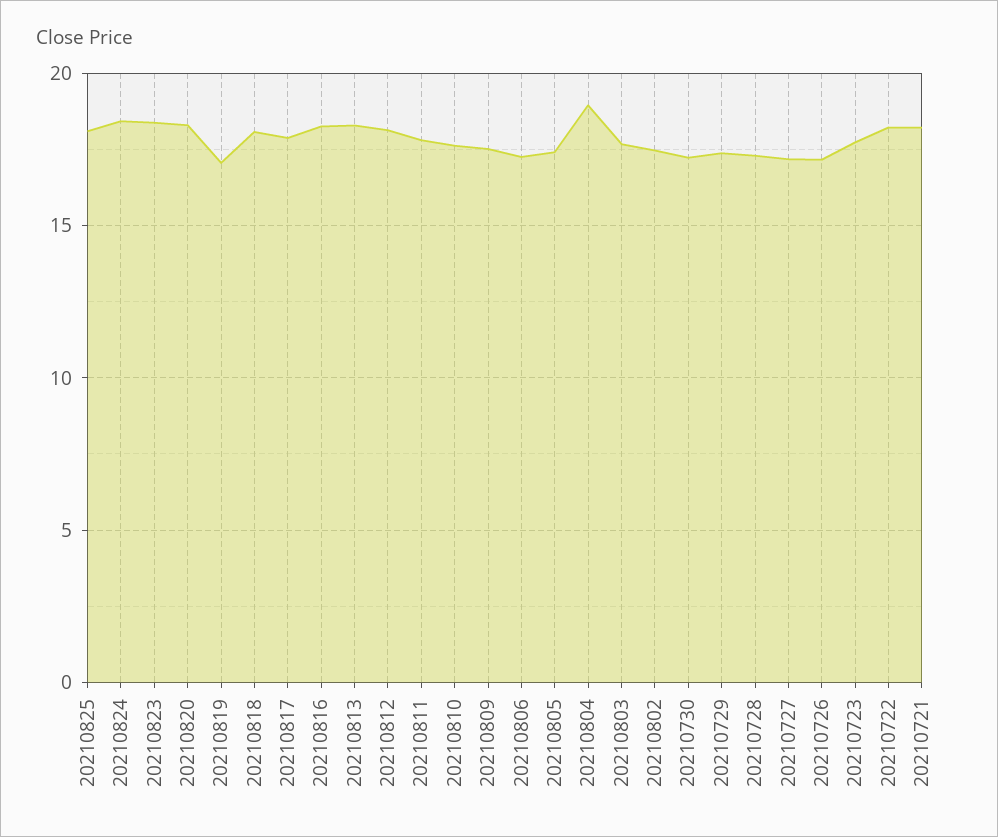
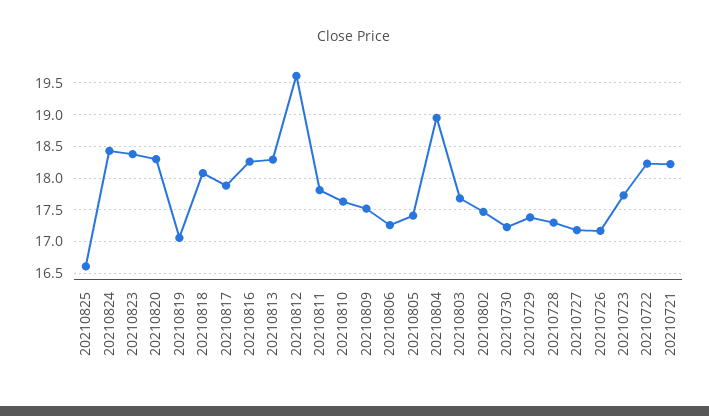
  {
-   "20210825": 18,
+   "20210825": 16.6,
    "20210824": 18.4,
    "20210823": 18.4,
    "20210820": 18.3,
    "20210819": 17.1,
    "20210818": 18.1,
    "20210817": 17.9,
    "20210816": 18.3,
    "20210813": 18.3,
-   "20210812": 18,
+   "20210812": 19.6,
    "20210811": 17.8,
    "20210810": 17.6,
    "20210809": 17.5,
    "20210806": 17.3,
    "20210805": 17.4,
    "20210804": 19,
    "20210803": 17.7,
    "20210802": 17.5,
    "20210730": 17.2,
    "20210729": 17.4,
    "20210728": 17.3,
    "20210727": 17.2,
    "20210726": 17.2,
    "20210723": 17.7,
    "20210722": 18.2,
    "20210721": 18.2
  }

